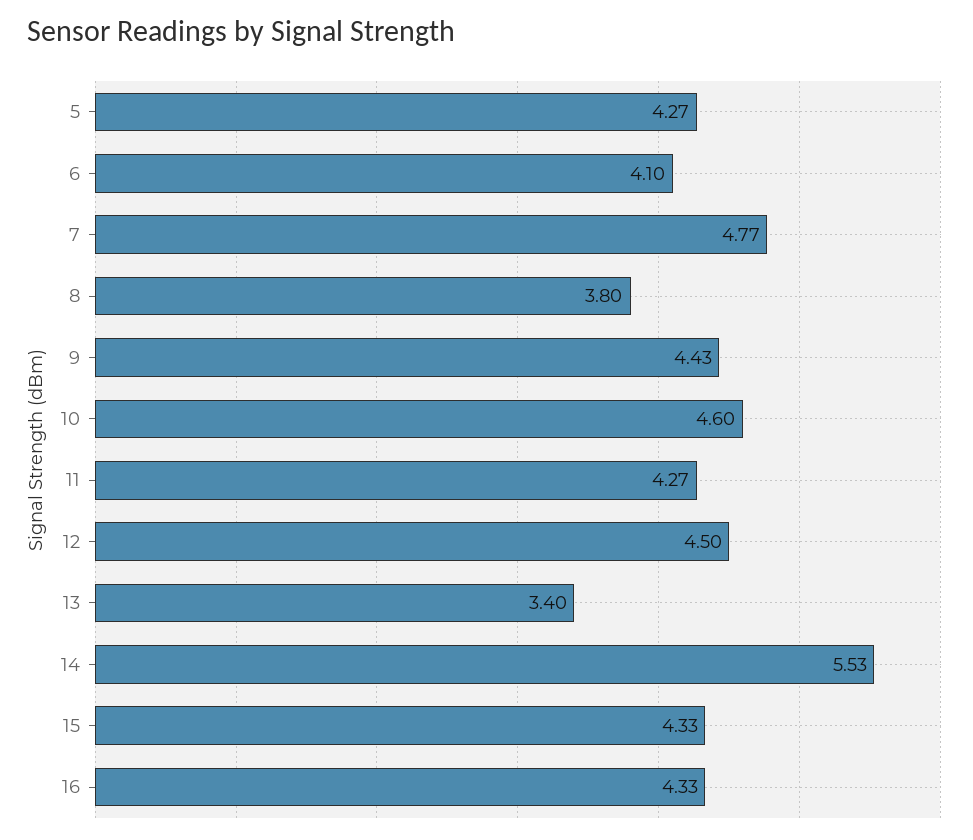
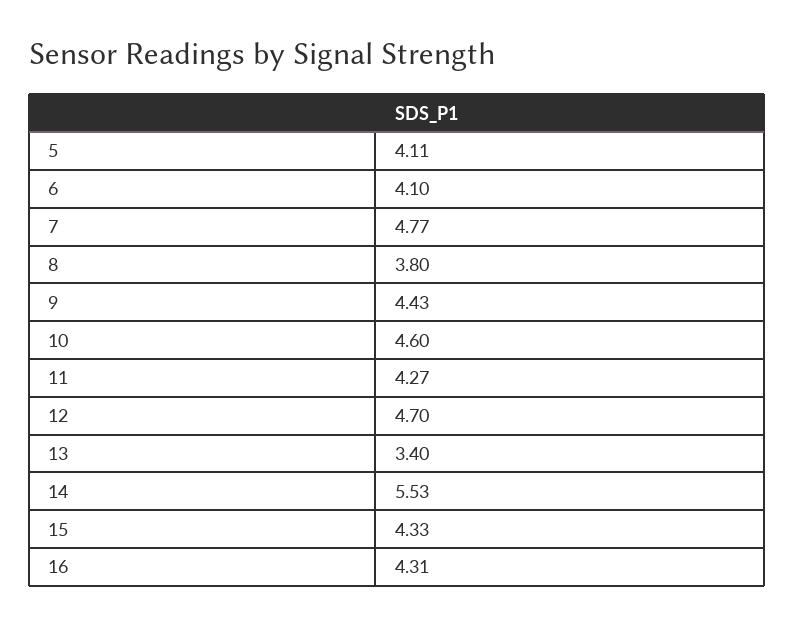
  {
-   "5": 4.27,
+   "5": 4.11,
    "6": 4.1,
    "7": 4.77,
    "8": 3.8,
    "9": 4.43,
    "10": 4.6,
    "11": 4.27,
-   "12": 4.5,
+   "12": 4.7,
    "13": 3.4,
    "14": 5.53,
    "15": 4.33,
-   "16": 4.33
+   "16": 4.31
  }

